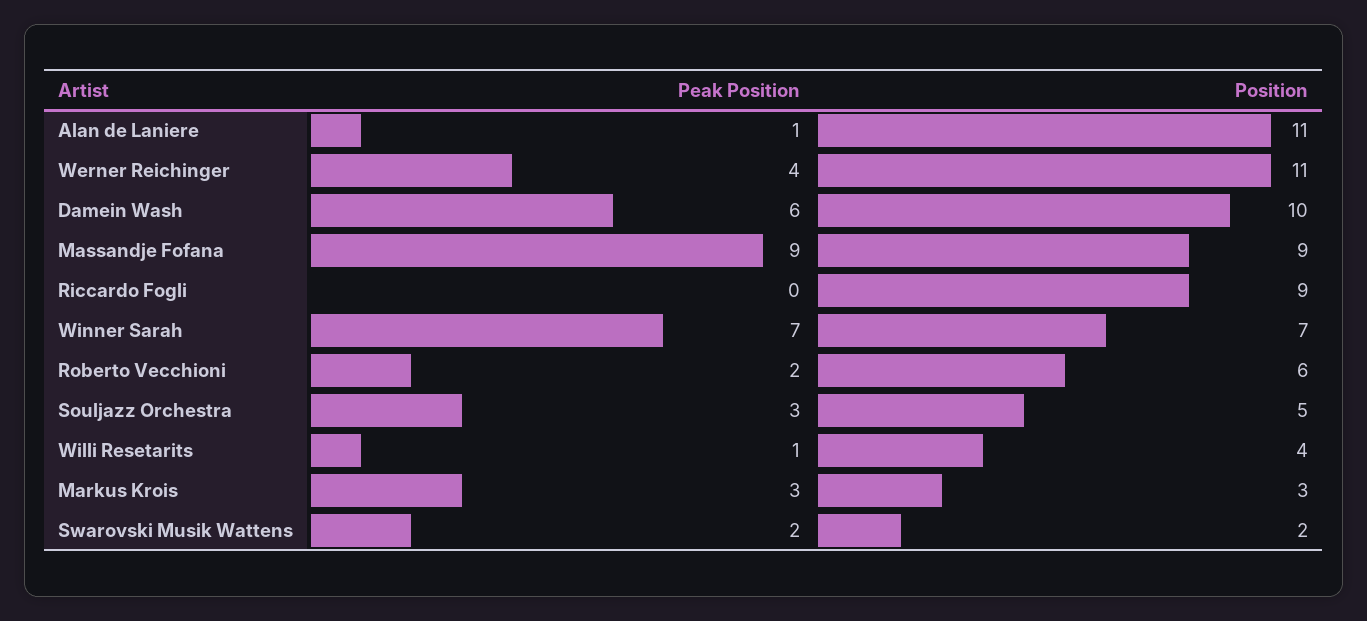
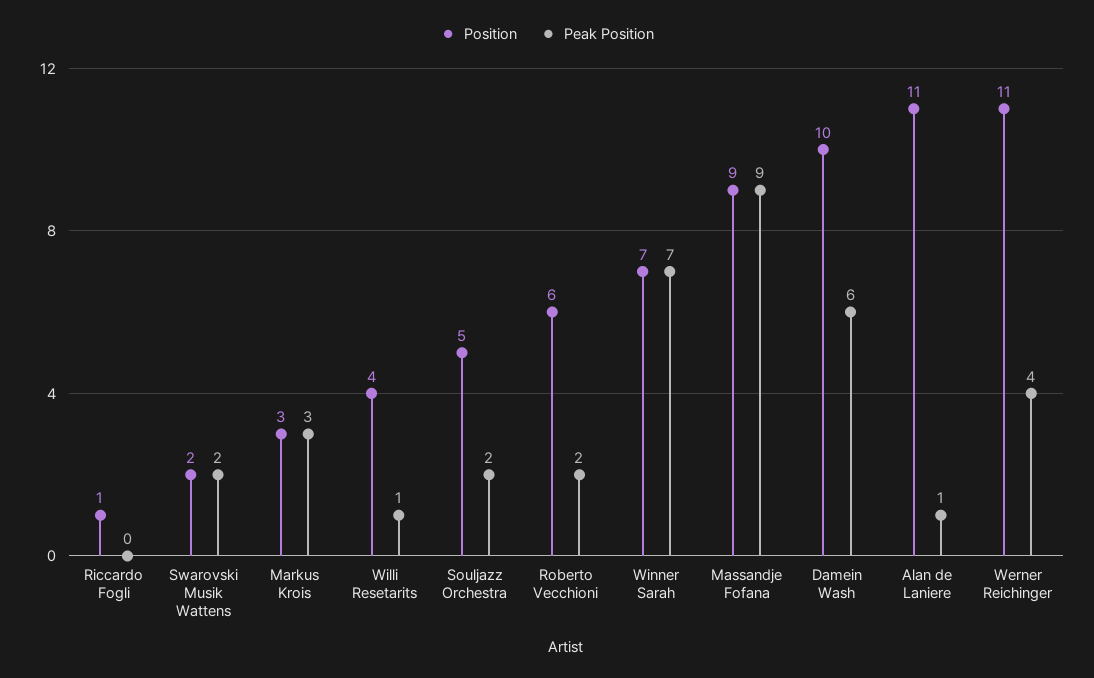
  {
    "Peak Position": {
      "Alan de Laniere": 1,
      "Werner Reichinger": 4,
      "Damein Wash": 6,
      "Massandje Fofana": 9,
      "Riccardo Fogli": 0,
      "Winner Sarah": 7,
      "Roberto Vecchioni": 2,
-     "Souljazz Orchestra": 3,
+     "Souljazz Orchestra": 2,
      "Willi Resetarits": 1,
      "Markus Krois": 3,
      "Swarovski Musik Wattens": 2
    },
    "Position": {
      "Alan de Laniere": 11,
      "Werner Reichinger": 11,
      "Damein Wash": 10,
      "Massandje Fofana": 9,
-     "Riccardo Fogli": 9,
+     "Riccardo Fogli": 1,
      "Winner Sarah": 7,
      "Roberto Vecchioni": 6,
      "Souljazz Orchestra": 5,
      "Willi Resetarits": 4,
      "Markus Krois": 3,
      "Swarovski Musik Wattens": 2
    }
  }

